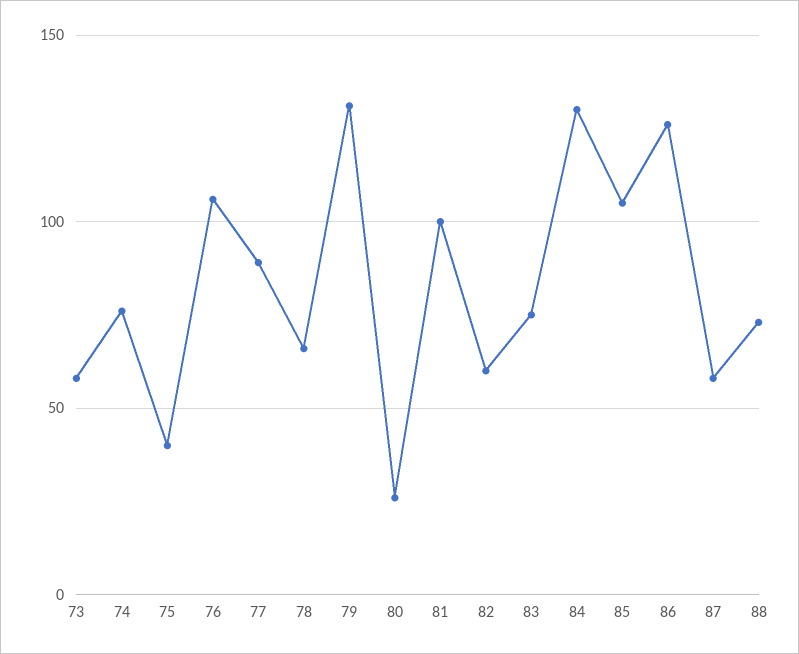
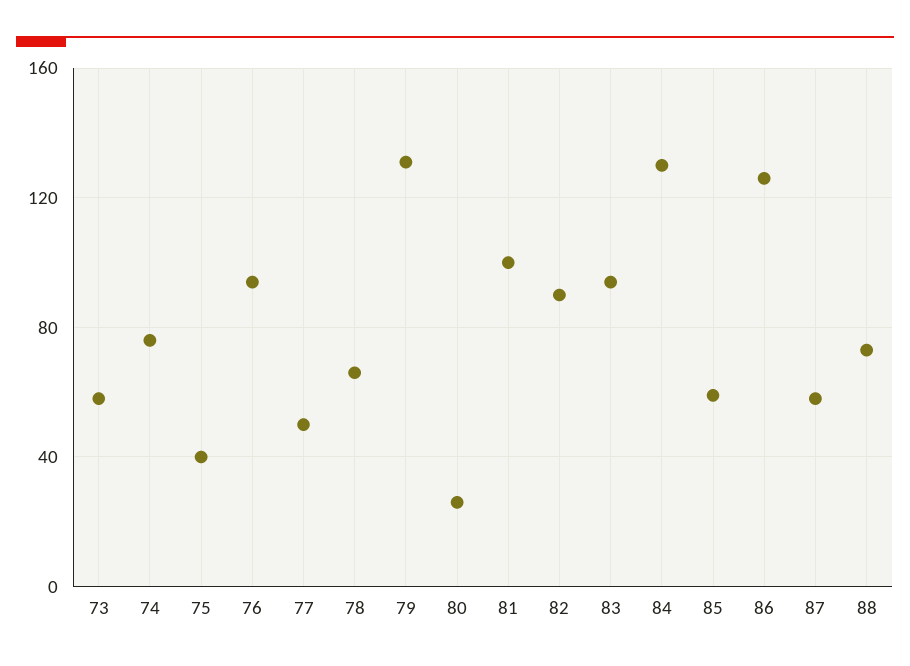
  {
    "73": 60,
    "74": 75,
    "75": 40,
-   "76": 105,
+   "76": 95,
-   "77": 90,
+   "77": 50,
    "78": 65,
    "79": 130,
    "80": 25,
    "81": 100,
-   "82": 60,
+   "82": 90,
-   "83": 75,
+   "83": 95,
    "84": 130,
-   "85": 105,
+   "85": 60,
    "86": 125,
    "87": 60,
    "88": 75
  }

